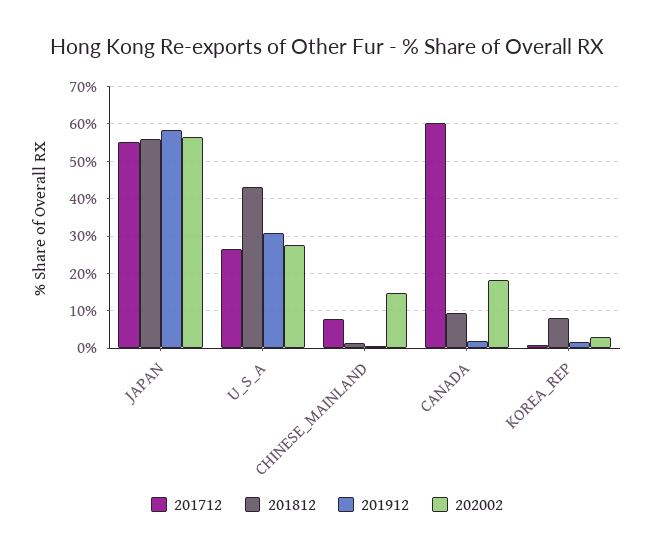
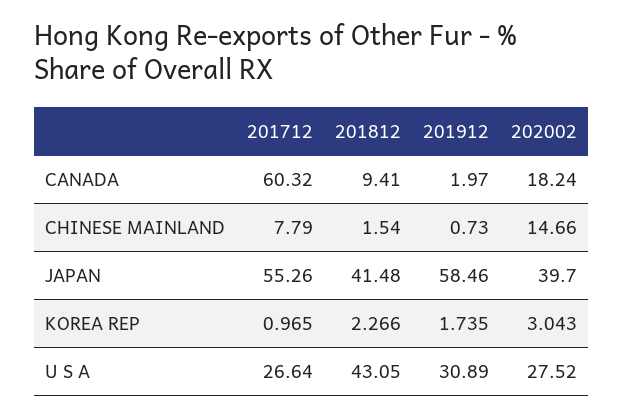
  {
    "201712": {
      "JAPAN": 55.26,
      "U_S_A": 26.64,
      "CHINESE_MAINLAND": 7.79,
      "CANADA": 60.32,
      "KOREA_REP": 0.965
    },
    "201812": {
-     "JAPAN": 56,
+     "JAPAN": 41.48,
      "U_S_A": 43.05,
      "CHINESE_MAINLAND": 1.54,
      "CANADA": 9.41,
-     "KOREA_REP": 8
+     "KOREA_REP": 2.266
    },
    "201912": {
      "JAPAN": 58.46,
      "U_S_A": 30.89,
      "CHINESE_MAINLAND": 0.73,
      "CANADA": 1.97,
      "KOREA_REP": 1.735
    },
    "202002": {
-     "JAPAN": 56,
+     "JAPAN": 39.7,
      "U_S_A": 27.52,
      "CHINESE_MAINLAND": 14.66,
      "CANADA": 18.24,
      "KOREA_REP": 3.043
    }
  }

